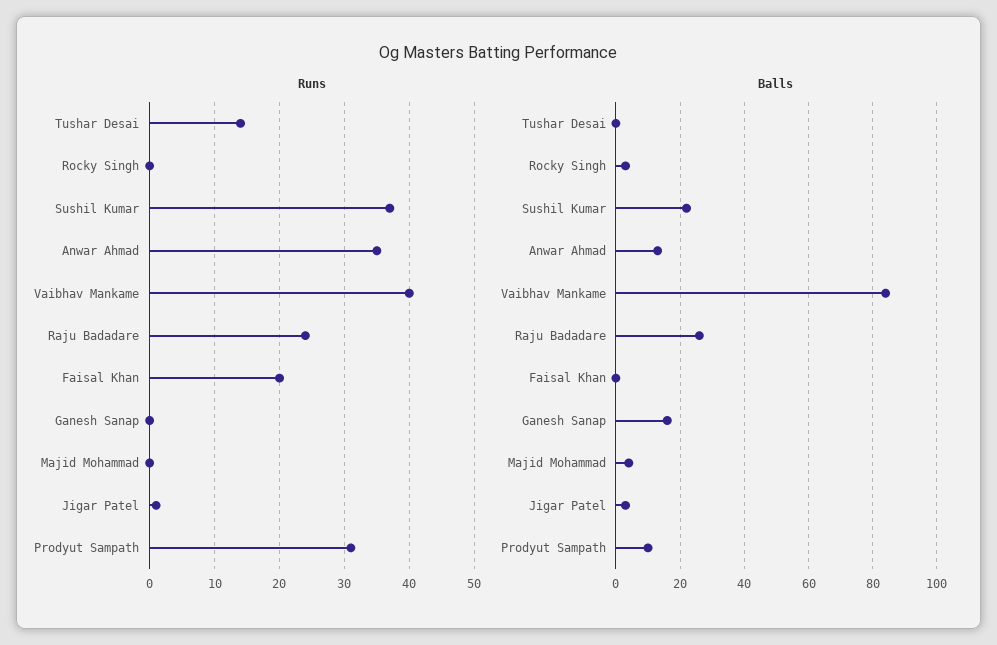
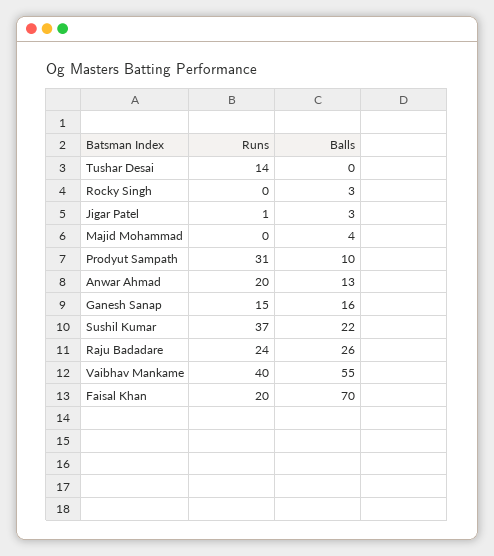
  {
    "Runs": {
      "Tushar Desai": 14,
      "Rocky Singh": 0,
      "Sushil Kumar": 37,
-     "Anwar Ahmad": 35,
+     "Anwar Ahmad": 20,
      "Vaibhav Mankame": 40,
      "Raju Badadare": 24,
      "Faisal Khan": 20,
-     "Ganesh Sanap": 0,
+     "Ganesh Sanap": 15,
      "Majid Mohammad": 0,
      "Jigar Patel": 1,
      "Prodyut Sampath": 31
    },
    "Balls": {
      "Tushar Desai": 0,
      "Rocky Singh": 3,
      "Sushil Kumar": 22,
      "Anwar Ahmad": 13,
-     "Vaibhav Mankame": 85,
+     "Vaibhav Mankame": 55,
      "Raju Badadare": 26,
-     "Faisal Khan": 0,
+     "Faisal Khan": 70,
      "Ganesh Sanap": 16,
      "Majid Mohammad": 4,
      "Jigar Patel": 3,
      "Prodyut Sampath": 10
    }
  }

